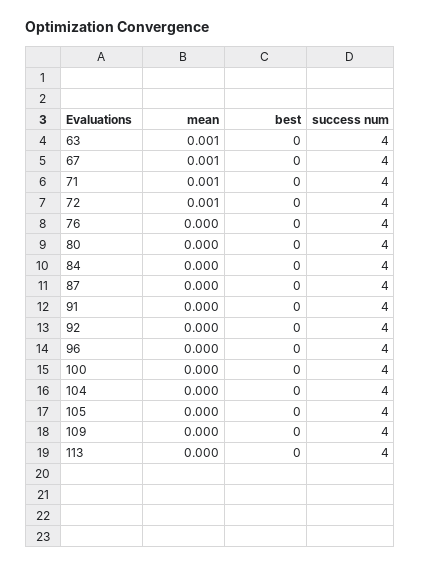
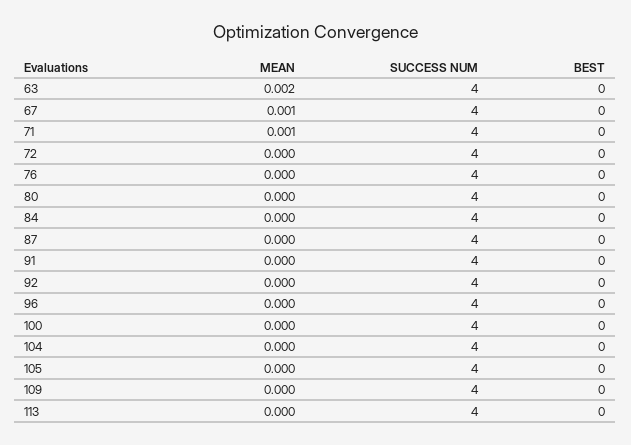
  {
    "mean": {
-     "63": 0.001,
+     "63": 0.002,
      "67": 0.001,
      "71": 0.001,
-     "72": 0.001,
+     "72": 0,
      "76": 0,
      "80": 0,
      "84": 0,
      "87": 0,
      "91": 0,
      "92": 0,
      "96": 0,
      "100": 0,
      "104": 0,
      "105": 0,
      "109": 0,
      "113": 0
    },
    "best": {
      "63": 0,
      "67": 0,
      "71": 0,
      "72": 0,
      "76": 0,
      "80": 0,
      "84": 0,
      "87": 0,
      "91": 0,
      "92": 0,
      "96": 0,
      "100": 0,
      "104": 0,
      "105": 0,
      "109": 0,
      "113": 0
    },
    "success num": {
      "63": 4,
      "67": 4,
      "71": 4,
      "72": 4,
      "76": 4,
      "80": 4,
      "84": 4,
      "87": 4,
      "91": 4,
      "92": 4,
      "96": 4,
      "100": 4,
      "104": 4,
      "105": 4,
      "109": 4,
      "113": 4
    }
  }

